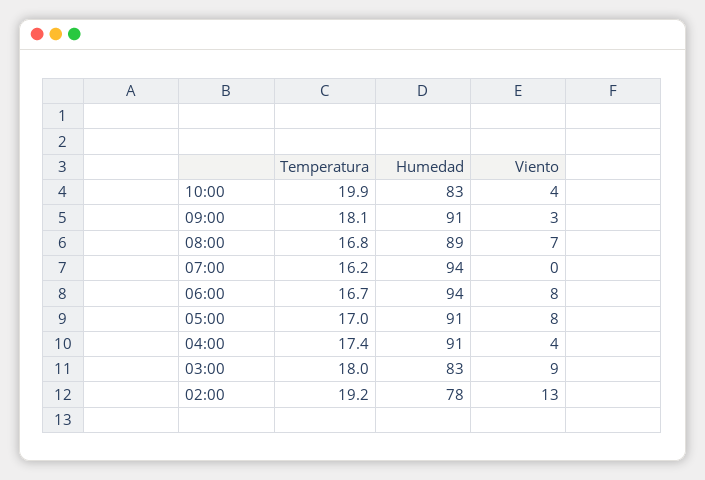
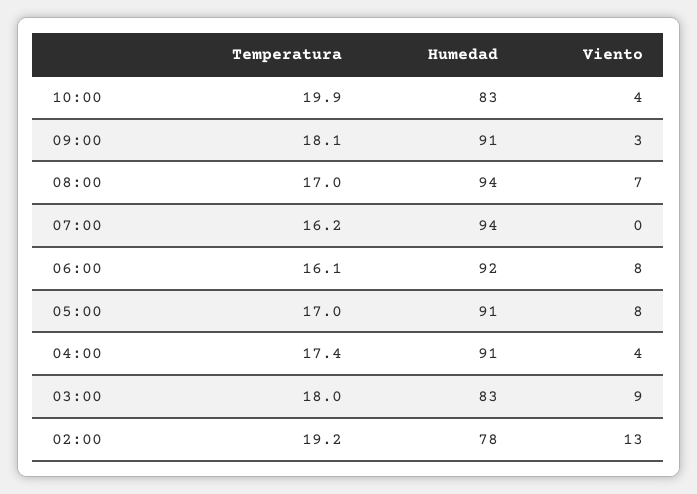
  {
    "Temperatura": {
      "10:00": 19.9,
      "09:00": 18.1,
-     "08:00": 16.8,
+     "08:00": 17,
      "07:00": 16.2,
-     "06:00": 16.7,
+     "06:00": 16.1,
      "05:00": 17,
      "04:00": 17.4,
      "03:00": 18,
      "02:00": 19.2
    },
    "Humedad": {
      "10:00": 83,
      "09:00": 91,
-     "08:00": 89,
+     "08:00": 94,
      "07:00": 94,
-     "06:00": 94,
+     "06:00": 92,
      "05:00": 91,
      "04:00": 91,
      "03:00": 83,
      "02:00": 78
    },
    "Viento": {
      "10:00": 4,
      "09:00": 3,
      "08:00": 7,
      "07:00": 0,
      "06:00": 8,
      "05:00": 8,
      "04:00": 4,
      "03:00": 9,
      "02:00": 13
    }
  }

